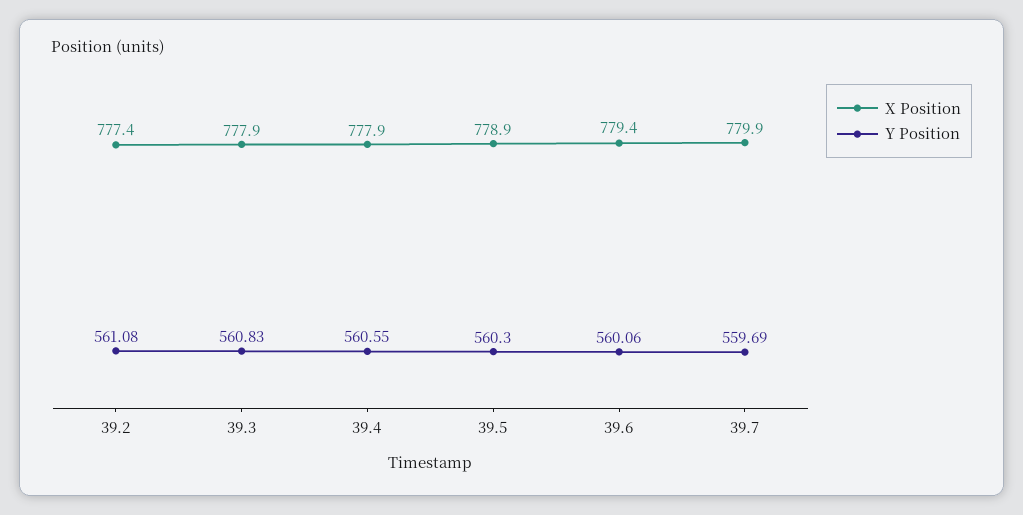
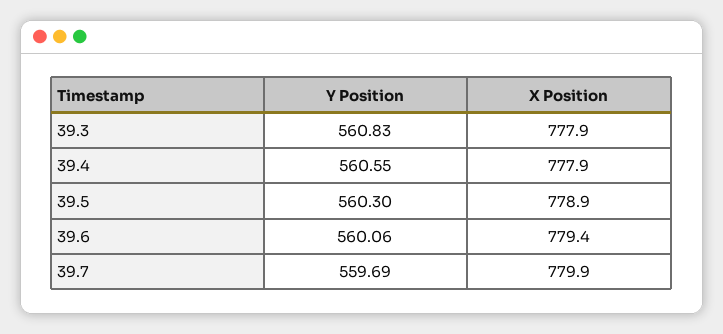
  {
    "X Position": {
-     "39.2": 777.4,
      "39.3": 777.9,
      "39.4": 777.9,
      "39.5": 778.9,
      "39.6": 779.4,
      "39.7": 779.9
    },
    "Y Position": {
-     "39.2": 561.08,
      "39.3": 560.83,
      "39.4": 560.55,
      "39.5": 560.3,
      "39.6": 560.06,
      "39.7": 559.69
    }
  }

